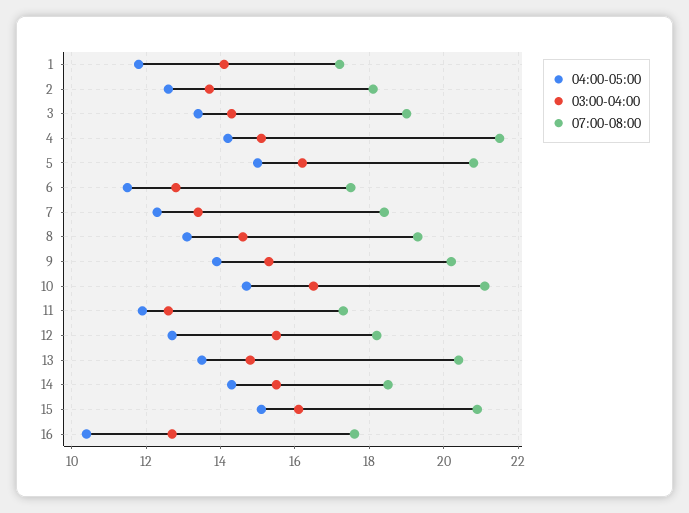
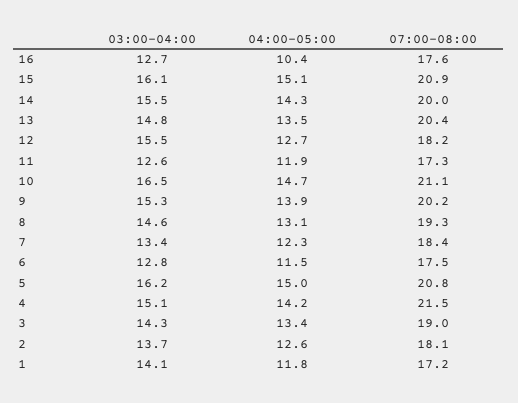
  {
    "04:00-05:00": {
      "1": 11.8,
      "2": 12.6,
      "3": 13.4,
      "4": 14.2,
      "5": 15,
      "6": 11.5,
      "7": 12.3,
      "8": 13.1,
      "9": 13.9,
      "10": 14.7,
      "11": 11.9,
      "12": 12.7,
      "13": 13.5,
      "14": 14.3,
      "15": 15.1,
      "16": 10.4
    },
    "03:00-04:00": {
      "1": 14.1,
      "2": 13.7,
      "3": 14.3,
      "4": 15.1,
      "5": 16.2,
      "6": 12.8,
      "7": 13.4,
      "8": 14.6,
      "9": 15.3,
      "10": 16.5,
      "11": 12.6,
      "12": 15.5,
      "13": 14.8,
      "14": 15.5,
      "15": 16.1,
      "16": 12.7
    },
    "07:00-08:00": {
      "1": 17.2,
      "2": 18.1,
      "3": 19,
      "4": 21.5,
      "5": 20.8,
      "6": 17.5,
      "7": 18.4,
      "8": 19.3,
      "9": 20.2,
      "10": 21.1,
      "11": 17.3,
      "12": 18.2,
      "13": 20.4,
-     "14": 18.5,
+     "14": 20,
      "15": 20.9,
      "16": 17.6
    }
  }

